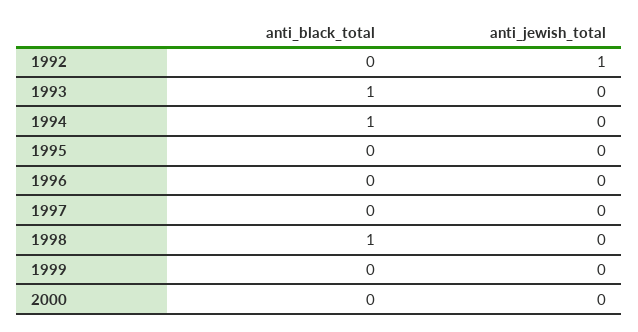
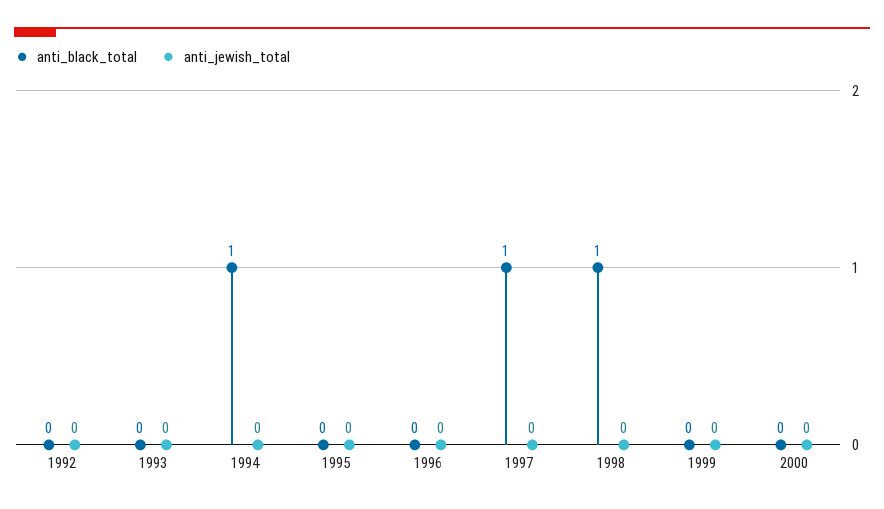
  {
    "anti_black_total": {
      "1992": 0,
-     "1993": 1,
+     "1993": 0,
      "1994": 1,
      "1995": 0,
      "1996": 0,
-     "1997": 0,
+     "1997": 1,
      "1998": 1,
      "1999": 0,
      "2000": 0
    },
    "anti_jewish_total": {
-     "1992": 1,
+     "1992": 0,
      "1993": 0,
      "1994": 0,
      "1995": 0,
      "1996": 0,
      "1997": 0,
      "1998": 0,
      "1999": 0,
      "2000": 0
    }
  }

